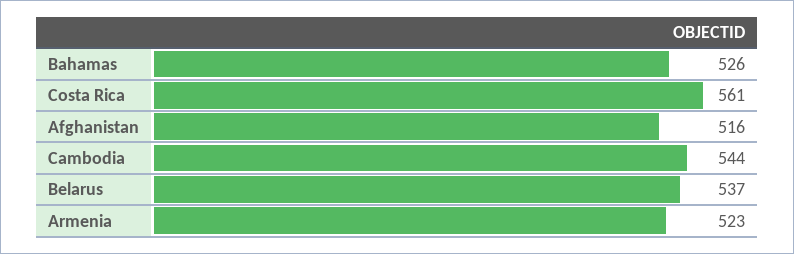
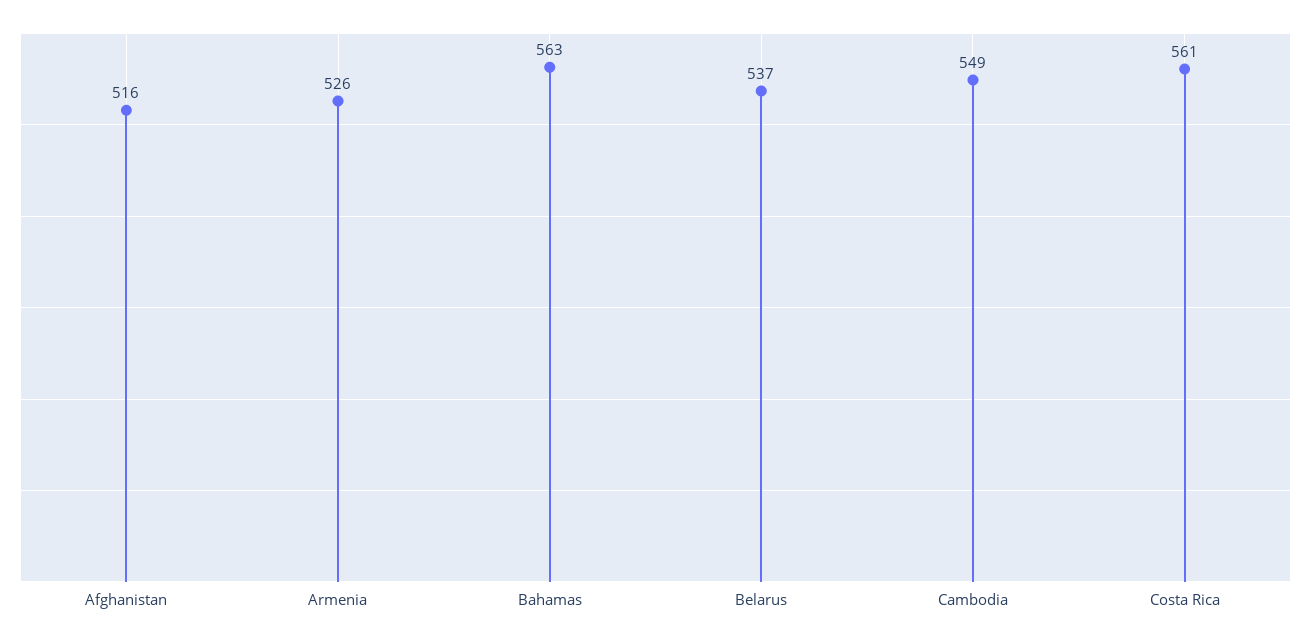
  {
-   "Bahamas": 526,
+   "Bahamas": 563,
    "Costa Rica": 561,
    "Afghanistan": 516,
-   "Cambodia": 544,
+   "Cambodia": 549,
    "Belarus": 537,
-   "Armenia": 523
+   "Armenia": 526
  }

